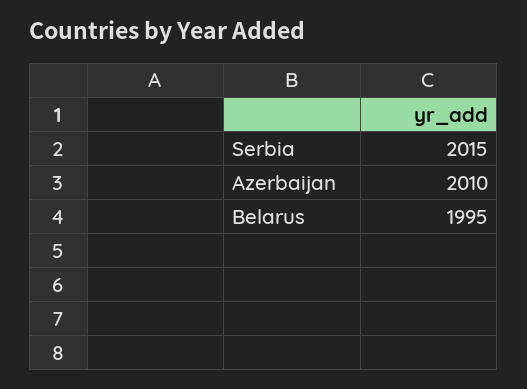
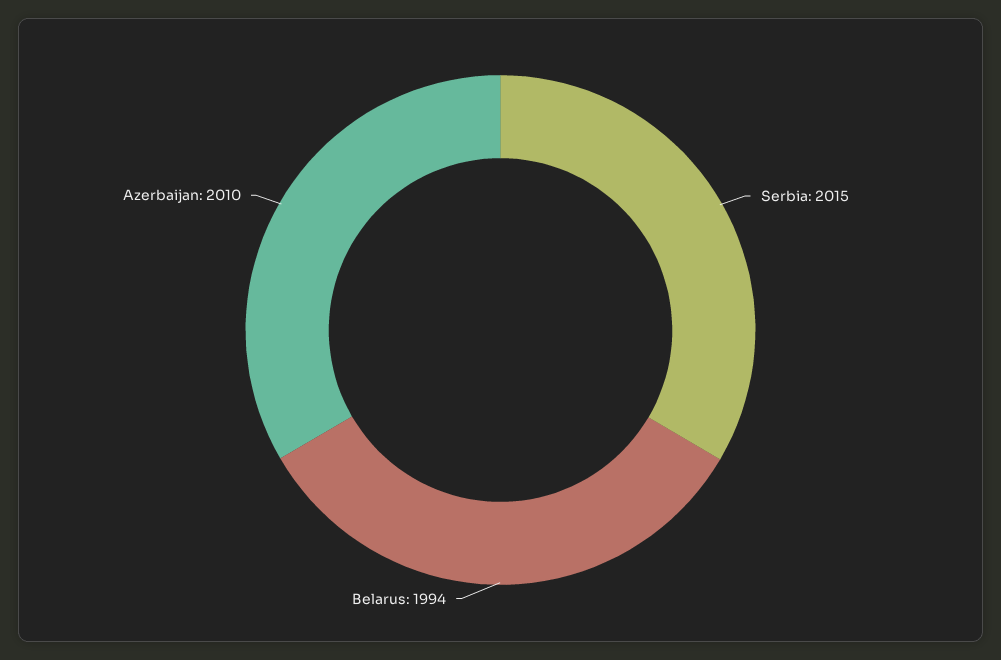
  {
    "Serbia": 2015,
    "Azerbaijan": 2010,
-   "Belarus": 1995
+   "Belarus": 1994
  }

